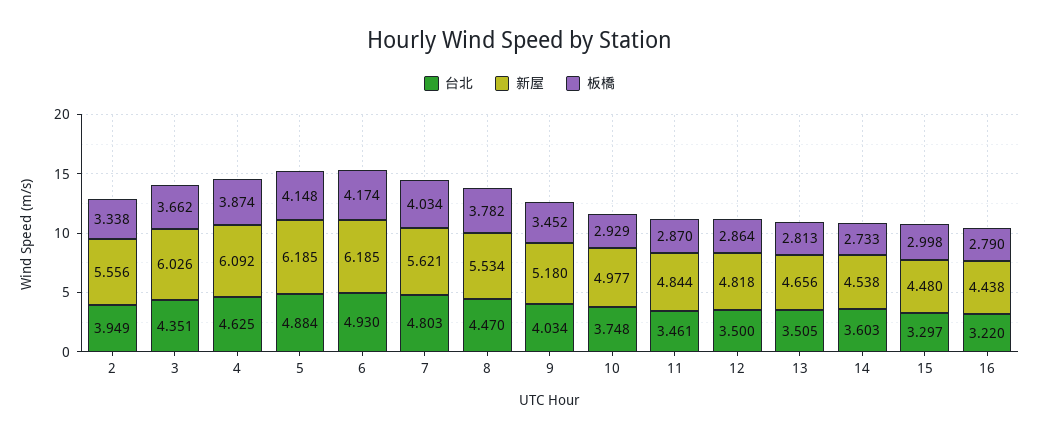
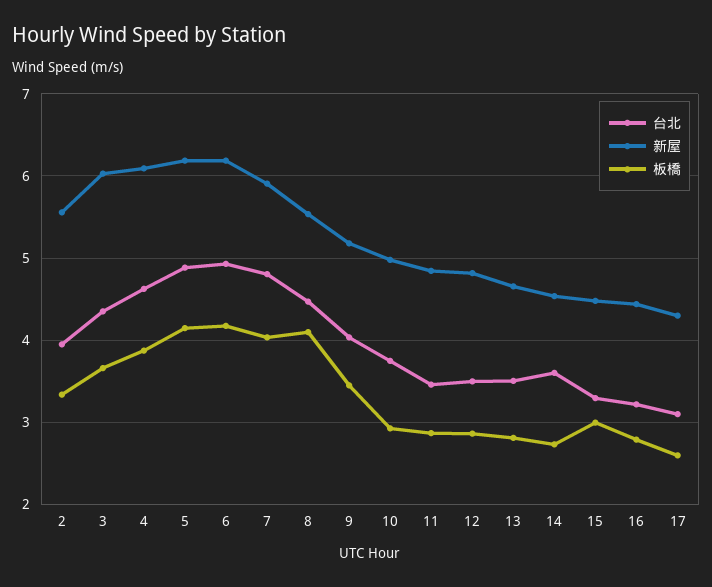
  {
    "台北": {
      "2": 3.949,
      "3": 4.351,
      "4": 4.625,
      "5": 4.884,
      "6": 4.93,
      "7": 4.803,
      "8": 4.47,
      "9": 4.034,
      "10": 3.748,
      "11": 3.461,
      "12": 3.5,
      "13": 3.505,
      "14": 3.603,
      "15": 3.297,
-     "16": 3.22
+     "16": 3.22,
+     "17": 3.1
    },
    "新屋": {
      "2": 5.556,
      "3": 6.026,
      "4": 6.092,
      "5": 6.185,
      "6": 6.185,
-     "7": 5.621,
+     "7": 5.9,
      "8": 5.534,
      "9": 5.18,
      "10": 4.977,
      "11": 4.844,
      "12": 4.818,
      "13": 4.656,
      "14": 4.538,
      "15": 4.48,
-     "16": 4.438
+     "16": 4.438,
+     "17": 4.3
    },
    "板橋": {
      "2": 3.338,
      "3": 3.662,
      "4": 3.874,
      "5": 4.148,
      "6": 4.174,
      "7": 4.034,
-     "8": 3.782,
+     "8": 4.1,
      "9": 3.452,
      "10": 2.929,
      "11": 2.87,
      "12": 2.864,
      "13": 2.813,
      "14": 2.733,
      "15": 2.998,
-     "16": 2.79
+     "16": 2.79,
+     "17": 2.6
    }
  }

